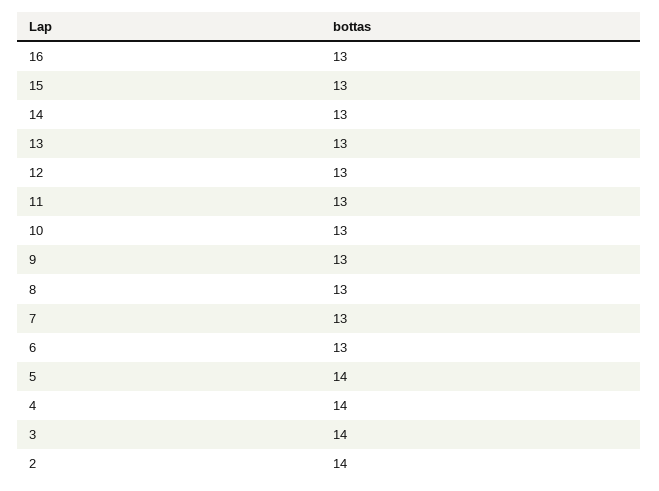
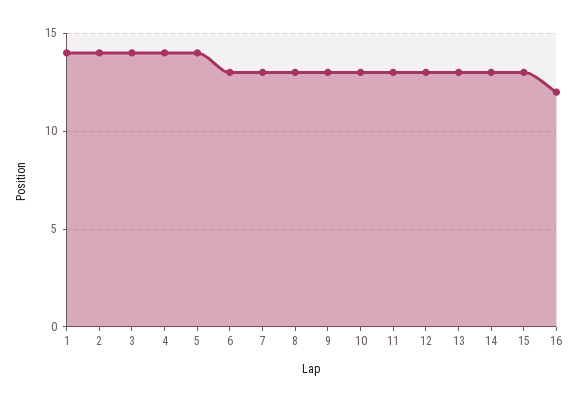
  {
-   "16": 13,
+   "16": 12,
    "15": 13,
    "14": 13,
    "13": 13,
    "12": 13,
    "11": 13,
    "10": 13,
    "9": 13,
    "8": 13,
    "7": 13,
    "6": 13,
    "5": 14,
    "4": 14,
    "3": 14,
-   "2": 14
+   "2": 14,
+   "1": 14
  }

